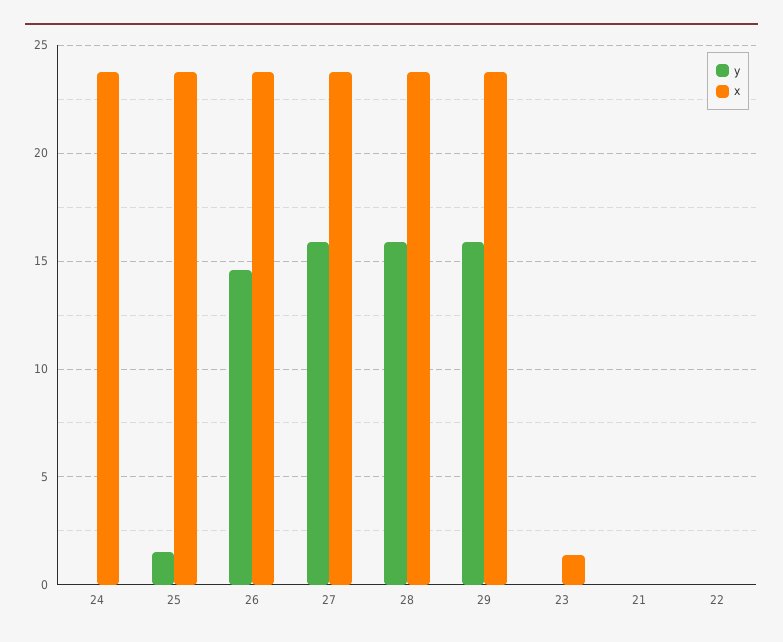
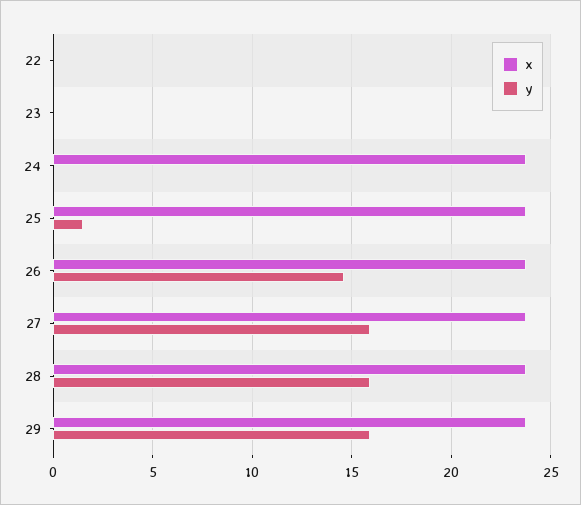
  {
    "y": {
      "24": 0,
      "25": 1.5,
      "26": 14.5,
      "27": 16,
      "28": 16,
      "29": 16,
      "23": 0,
-     "21": 0,
      "22": 0
    },
    "x": {
      "24": 23.5,
      "25": 23.5,
      "26": 23.5,
      "27": 23.5,
      "28": 23.5,
      "29": 23.5,
-     "23": 1.5,
+     "23": 0,
-     "21": 0,
      "22": 0
    }
  }

